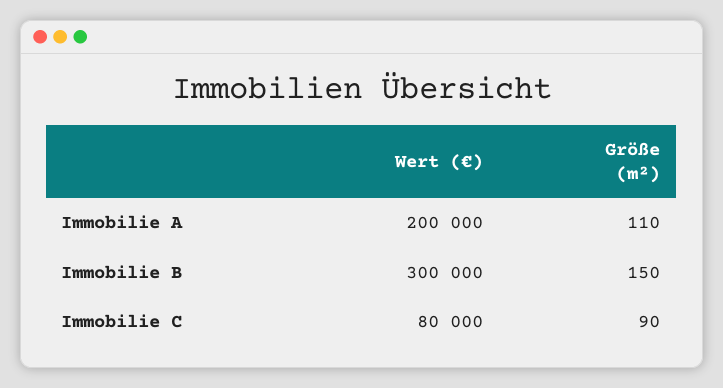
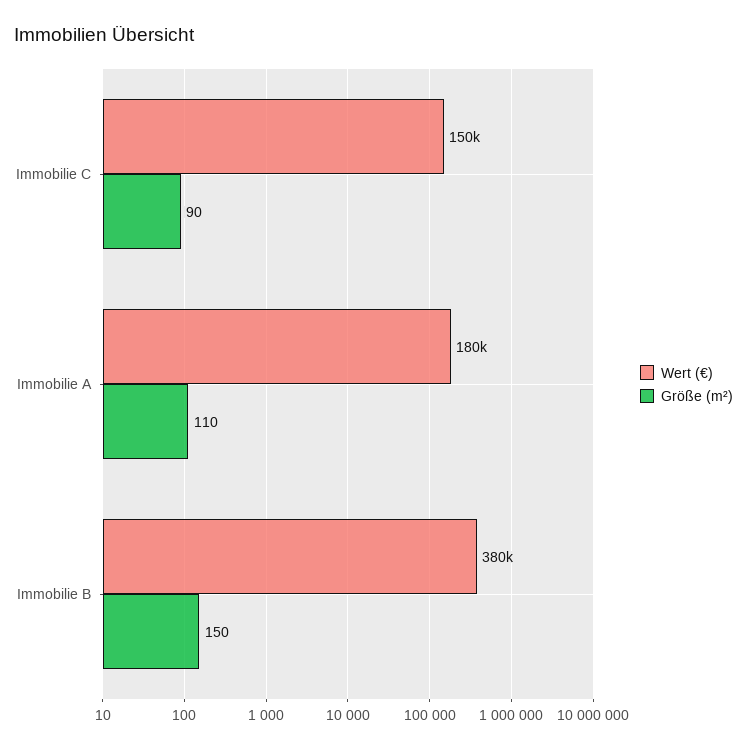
  {
    "Wert (€)": {
-     "Immobilie A": 200000,
+     "Immobilie A": 180000,
-     "Immobilie B": 300000,
+     "Immobilie B": 380000,
-     "Immobilie C": 80000
+     "Immobilie C": 150000
    },
    "Größe (m²)": {
      "Immobilie A": 110,
      "Immobilie B": 150,
      "Immobilie C": 90
    }
  }

